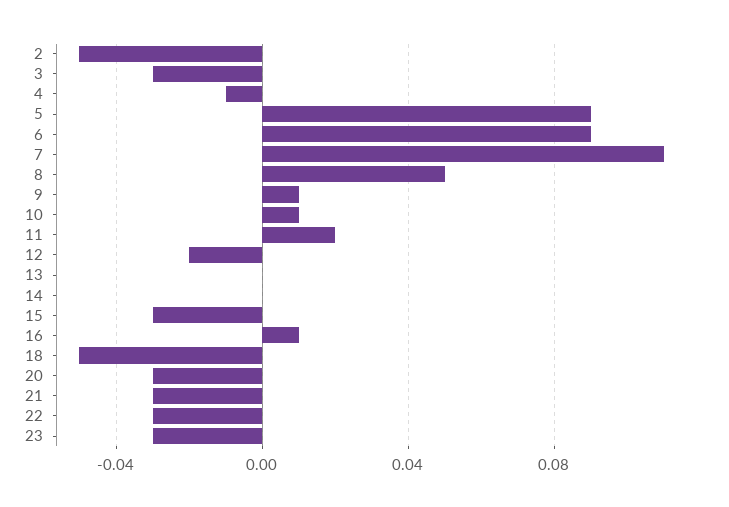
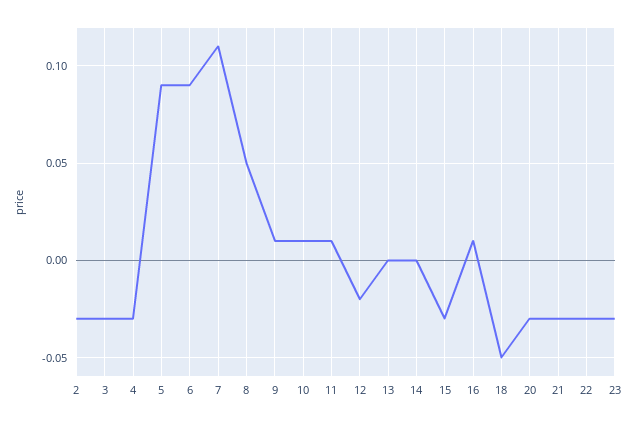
  {
-   "2": -0.05,
+   "2": -0.03,
    "3": -0.03,
-   "4": -0.01,
+   "4": -0.03,
    "5": 0.09,
    "6": 0.09,
    "7": 0.11,
    "8": 0.05,
    "9": 0.01,
    "10": 0.01,
-   "11": 0.02,
+   "11": 0.01,
    "12": -0.02,
    "13": 0,
    "14": 0,
    "15": -0.03,
    "16": 0.01,
    "18": -0.05,
    "20": -0.03,
    "21": -0.03,
    "22": -0.03,
    "23": -0.03
  }

